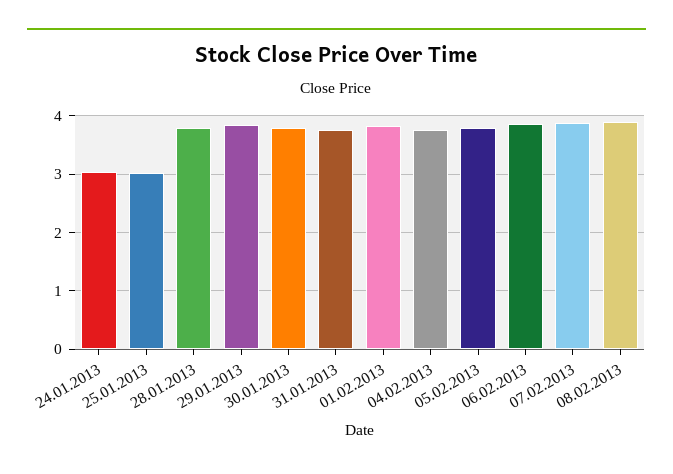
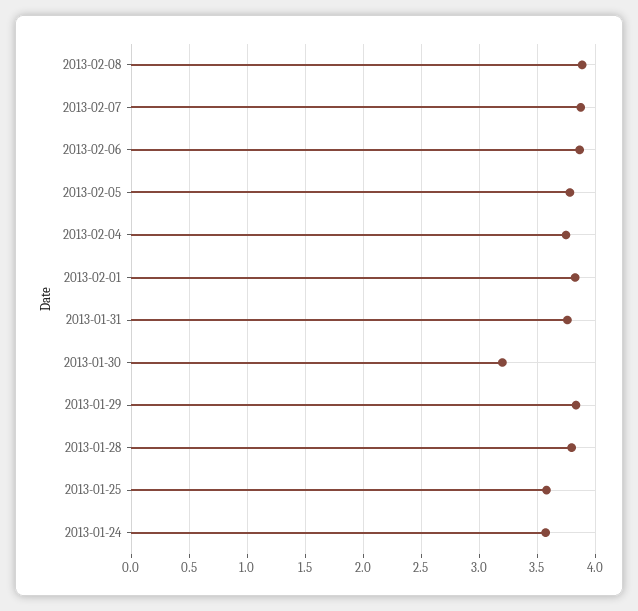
  {
-   "24.01.2013": 3,
+   "24.01.2013": 3.6,
-   "25.01.2013": 3,
+   "25.01.2013": 3.6,
    "28.01.2013": 3.8,
    "29.01.2013": 3.8,
-   "30.01.2013": 3.8,
+   "30.01.2013": 3.2,
    "31.01.2013": 3.8,
    "01.02.2013": 3.8,
    "04.02.2013": 3.7,
    "05.02.2013": 3.8,
    "06.02.2013": 3.9,
    "07.02.2013": 3.9,
    "08.02.2013": 3.9
  }

